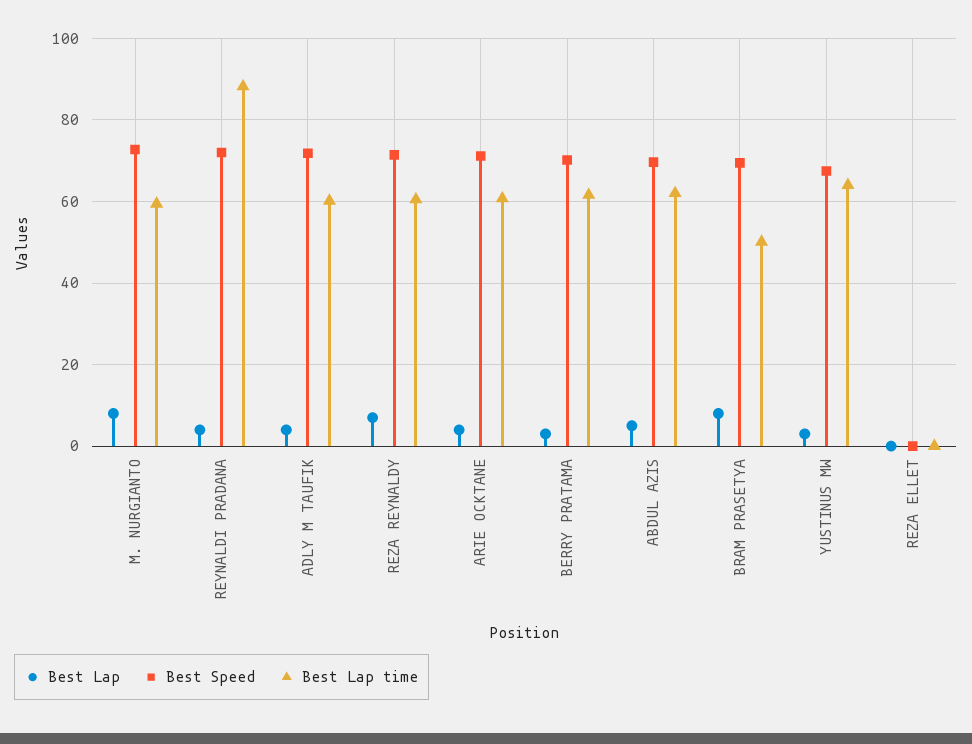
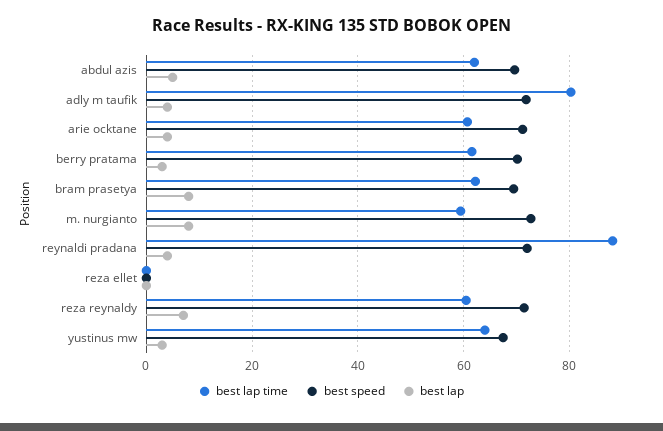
  {
    "Best Lap": {
      "M. NURGIANTO": 8,
      "REYNALDI PRADANA": 4,
      "ADLY M TAUFIK": 4,
      "REZA REYNALDY": 8,
      "ARIE OCKTANE": 4,
      "BERRY PRATAMA": 4,
      "ABDUL AZIS": 6,
      "BRAM PRASETYA": 8,
      "YUSTINUS MW": 4,
      "REZA ELLET": 0
    },
    "Best Speed": {
      "M. NURGIANTO": 72,
      "REYNALDI PRADANA": 72,
      "ADLY M TAUFIK": 72,
      "REZA REYNALDY": 72,
      "ARIE OCKTANE": 72,
      "BERRY PRATAMA": 70,
      "ABDUL AZIS": 70,
      "BRAM PRASETYA": 70,
      "YUSTINUS MW": 68,
      "REZA ELLET": 0
    },
    "Best Lap time": {
      "M. NURGIANTO": 60,
      "REYNALDI PRADANA": 88,
-     "ADLY M TAUFIK": 60,
+     "ADLY M TAUFIK": 80,
      "REZA REYNALDY": 60,
      "ARIE OCKTANE": 60,
      "BERRY PRATAMA": 62,
      "ABDUL AZIS": 62,
-     "BRAM PRASETYA": 50,
+     "BRAM PRASETYA": 62,
      "YUSTINUS MW": 64,
      "REZA ELLET": 0
    }
  }

